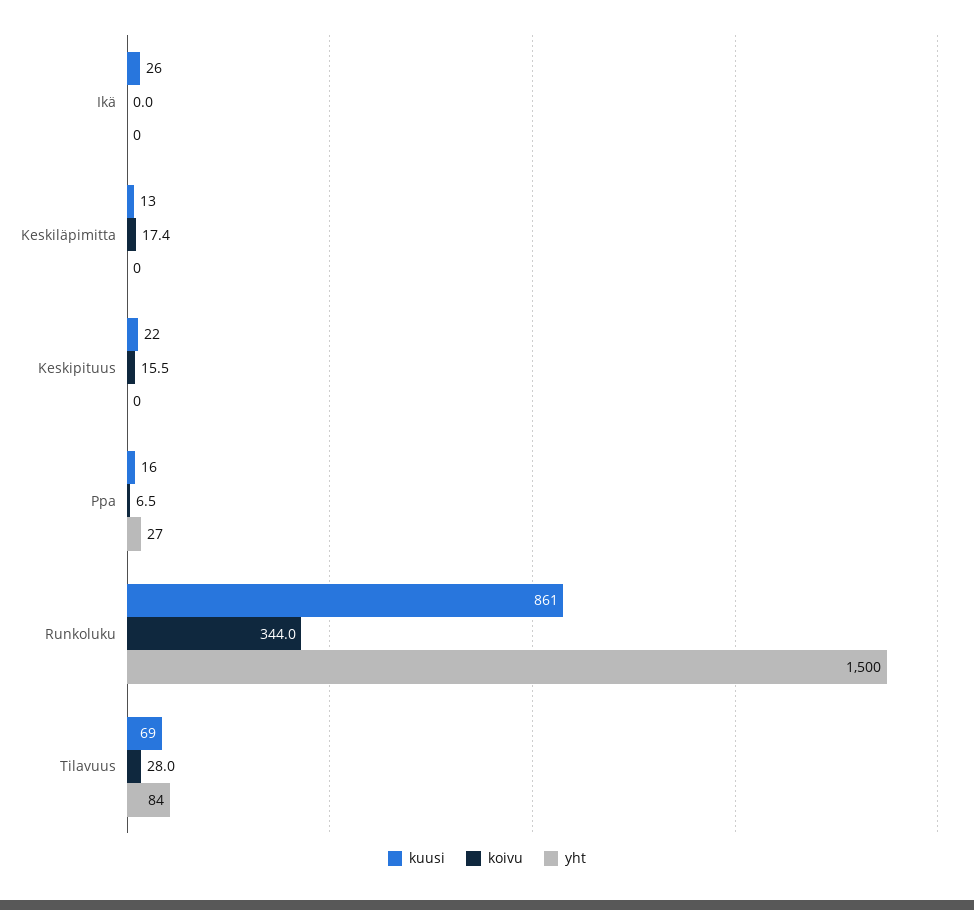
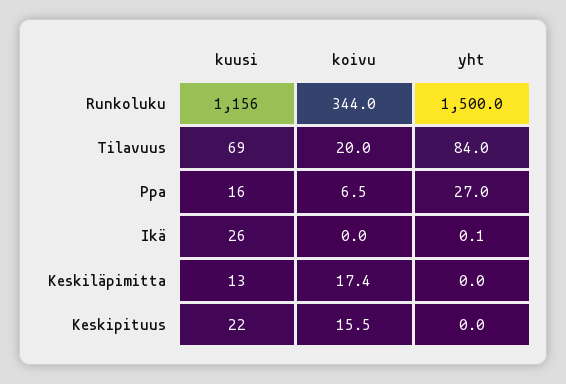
  {
    "kuusi": {
      "Ikä": 26,
      "Keskiläpimitta": 13,
      "Keskipituus": 22,
      "Ppa": 16,
-     "Runkoluku": 861,
+     "Runkoluku": 1156,
      "Tilavuus": 69
    },
    "koivu": {
      "Ikä": 0,
      "Keskiläpimitta": 17.4,
      "Keskipituus": 15.5,
      "Ppa": 6.5,
      "Runkoluku": 344,
-     "Tilavuus": 28
+     "Tilavuus": 20
    },
    "yht": {
-     "Ikä": 0,
+     "Ikä": 0.1,
      "Keskiläpimitta": 0,
      "Keskipituus": 0,
      "Ppa": 27,
      "Runkoluku": 1500,
      "Tilavuus": 84
    }
  }

